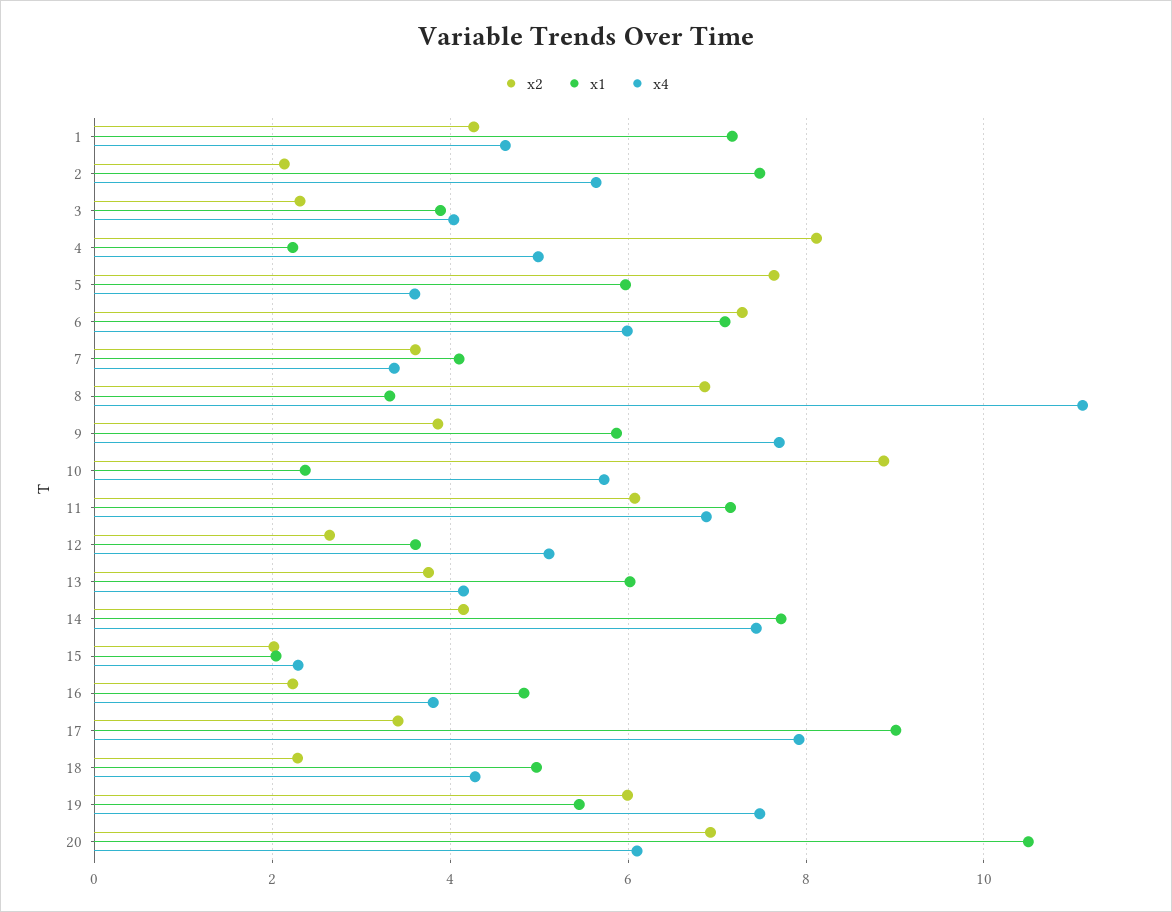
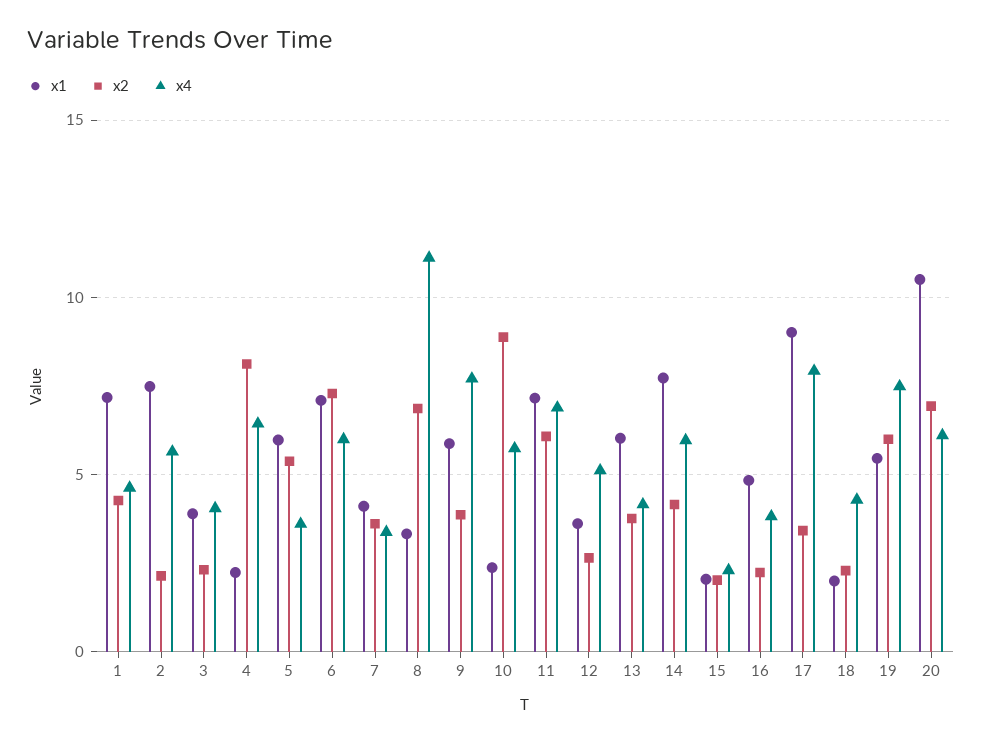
  {
    "x2": {
      "1": 4.2,
      "2": 2.2,
      "3": 2.4,
      "4": 8.2,
-     "5": 7.6,
+     "5": 5.5,
      "6": 7.2,
      "7": 3.6,
      "8": 6.8,
      "9": 3.8,
      "10": 8.8,
      "11": 6,
      "12": 2.6,
      "13": 3.8,
      "14": 4.2,
      "15": 2,
      "16": 2.2,
      "17": 3.4,
      "18": 2.2,
      "19": 6,
      "20": 7
    },
    "x1": {
      "1": 7.2,
      "2": 7.4,
      "3": 3.8,
      "4": 2.2,
      "5": 6,
      "6": 7,
      "7": 4.2,
      "8": 3.4,
      "9": 5.8,
      "10": 2.4,
      "11": 7.2,
      "12": 3.6,
      "13": 6,
      "14": 7.8,
      "15": 2,
      "16": 4.8,
      "17": 9,
-     "18": 5,
+     "18": 2,
      "19": 5.4,
      "20": 10.6
    },
    "x4": {
      "1": 4.6,
      "2": 5.6,
      "3": 4,
-     "4": 5,
+     "4": 6.5,
      "5": 3.6,
      "6": 6,
      "7": 3.4,
      "8": 11.2,
      "9": 7.8,
      "10": 5.8,
      "11": 6.8,
      "12": 5.2,
      "13": 4.2,
-     "14": 7.4,
+     "14": 6,
      "15": 2.2,
      "16": 3.8,
      "17": 8,
      "18": 4.2,
      "19": 7.4,
      "20": 6.2
    }
  }

